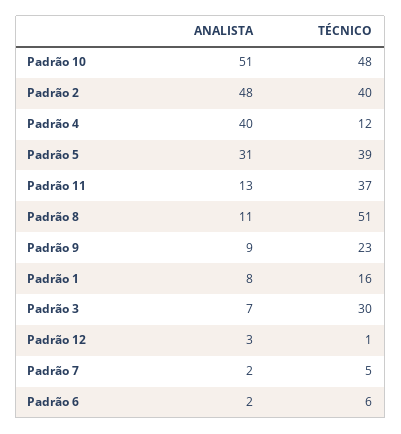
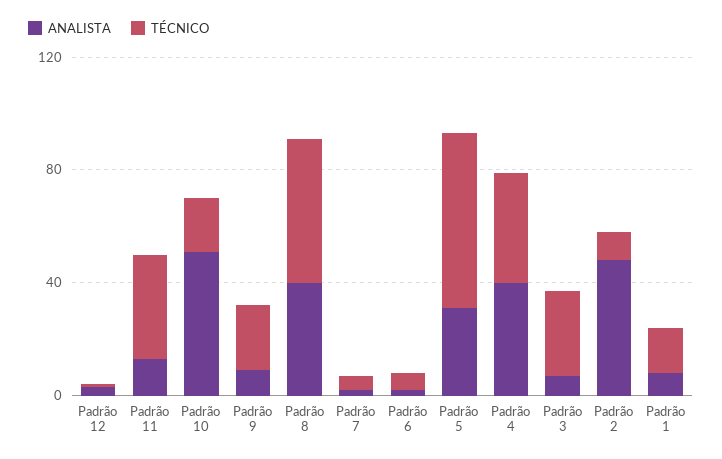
  {
    "ANALISTA": {
      "Padrão 10": 51,
      "Padrão 2": 48,
      "Padrão 4": 40,
      "Padrão 5": 31,
      "Padrão 11": 13,
-     "Padrão 8": 11,
+     "Padrão 8": 40,
      "Padrão 9": 9,
      "Padrão 1": 8,
      "Padrão 3": 7,
      "Padrão 12": 3,
      "Padrão 7": 2,
      "Padrão 6": 2
    },
    "TÉCNICO": {
-     "Padrão 10": 48,
+     "Padrão 10": 20,
-     "Padrão 2": 40,
+     "Padrão 2": 10,
-     "Padrão 4": 12,
+     "Padrão 4": 40,
-     "Padrão 5": 39,
+     "Padrão 5": 60,
      "Padrão 11": 37,
      "Padrão 8": 51,
      "Padrão 9": 23,
      "Padrão 1": 16,
      "Padrão 3": 30,
      "Padrão 12": 1,
      "Padrão 7": 5,
      "Padrão 6": 6
    }
  }

